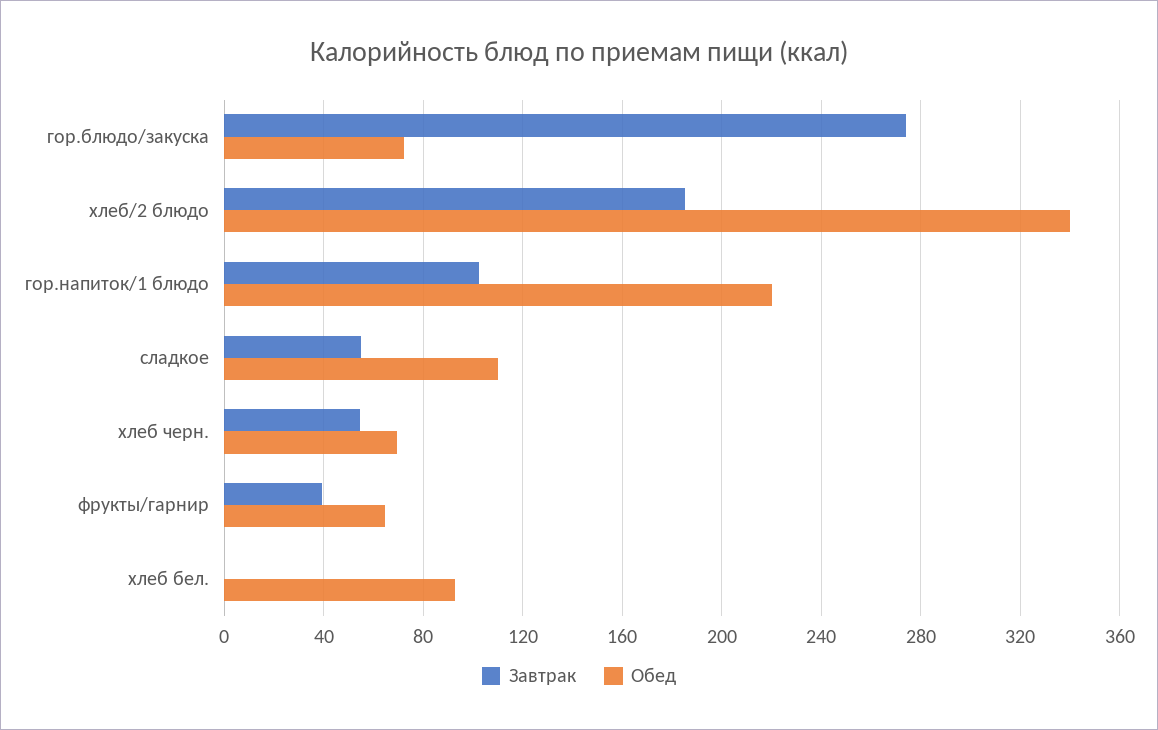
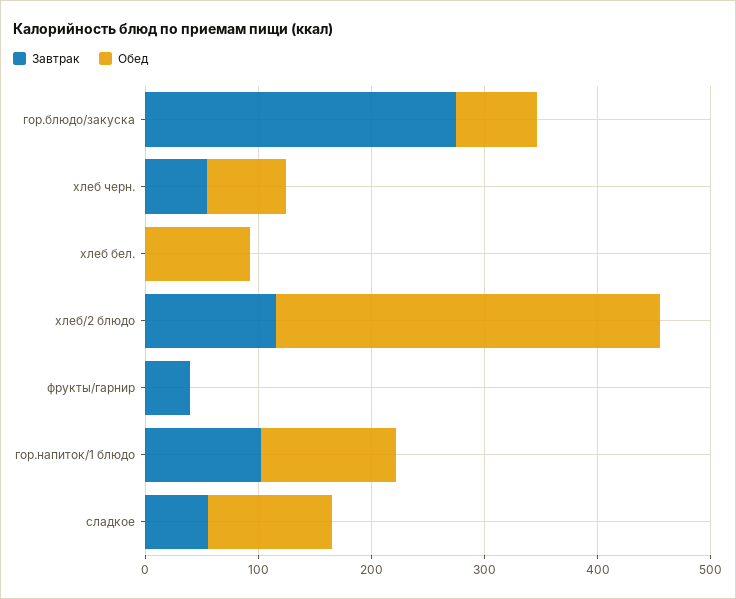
  {
    "Завтрак": {
      "гор.блюдо/закуска": 275,
-     "хлеб/2 блюдо": 185,
+     "хлеб/2 блюдо": 120,
      "гор.напиток/1 блюдо": 105,
      "сладкое": 55,
      "хлеб черн.": 55,
      "фрукты/гарнир": 40,
      "хлеб бел.": 0
    },
    "Обед": {
      "гор.блюдо/закуска": 70,
      "хлеб/2 блюдо": 340,
-     "гор.напиток/1 блюдо": 220,
+     "гор.напиток/1 блюдо": 120,
      "сладкое": 110,
      "хлеб черн.": 70,
-     "фрукты/гарнир": 65,
+     "фрукты/гарнир": 0,
      "хлеб бел.": 95
    }
  }

